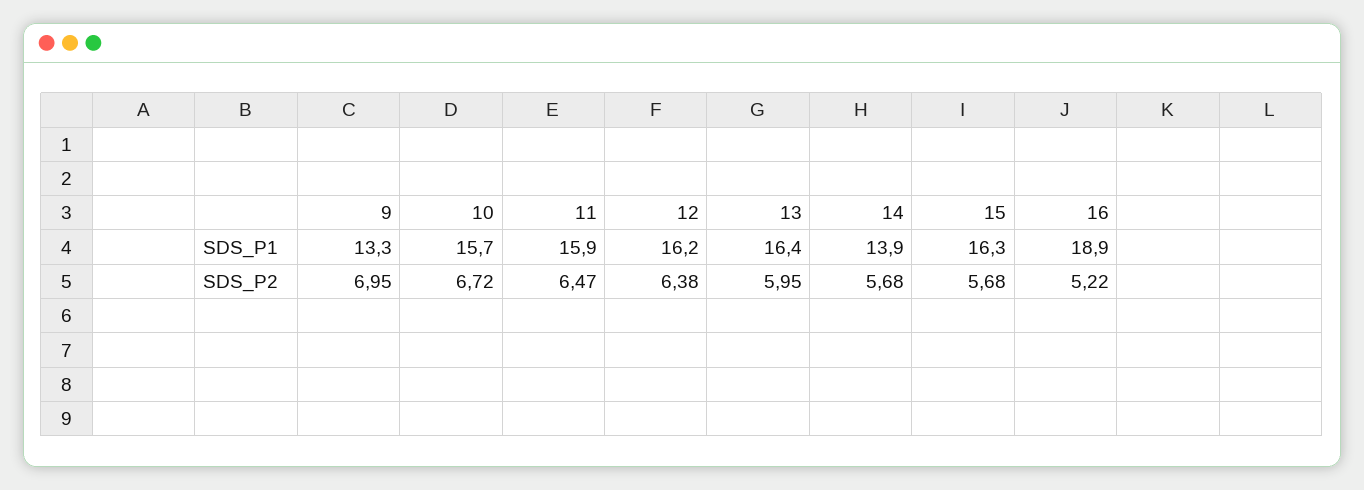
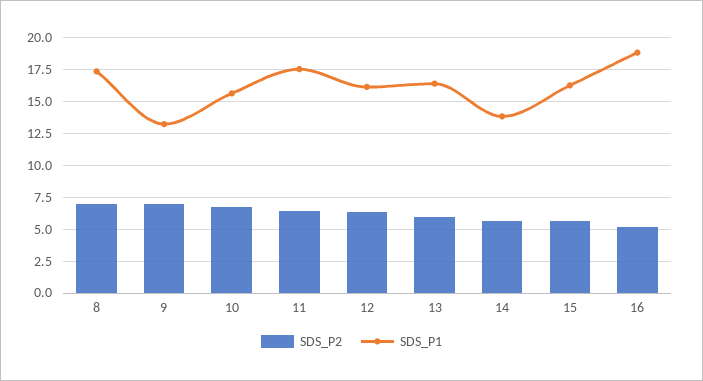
  {
    "SDS_P1": {
      "9": 13.3,
      "10": 15.7,
-     "11": 15.9,
+     "11": 17.5,
      "12": 16.2,
      "13": 16.4,
      "14": 13.9,
      "15": 16.3,
-     "16": 18.9
+     "16": 18.9,
+     "8": 17.5
    },
    "SDS_P2": {
      "9": 6.95,
      "10": 6.72,
      "11": 6.47,
      "12": 6.38,
      "13": 5.95,
      "14": 5.68,
      "15": 5.68,
-     "16": 5.22
+     "16": 5.22,
+     "8": 7
    }
  }

